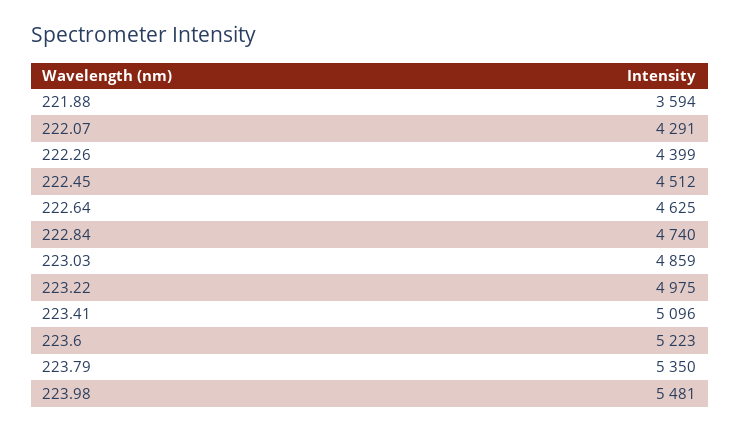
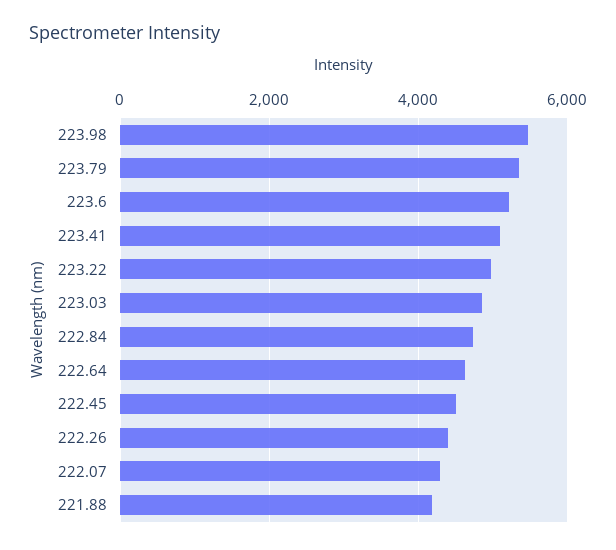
  {
-   "221.88": 3594,
+   "221.88": 4200,
    "222.07": 4291,
    "222.26": 4399,
    "222.45": 4512,
    "222.64": 4625,
    "222.84": 4740,
    "223.03": 4859,
    "223.22": 4975,
    "223.41": 5096,
    "223.6": 5223,
    "223.79": 5350,
    "223.98": 5481
  }

